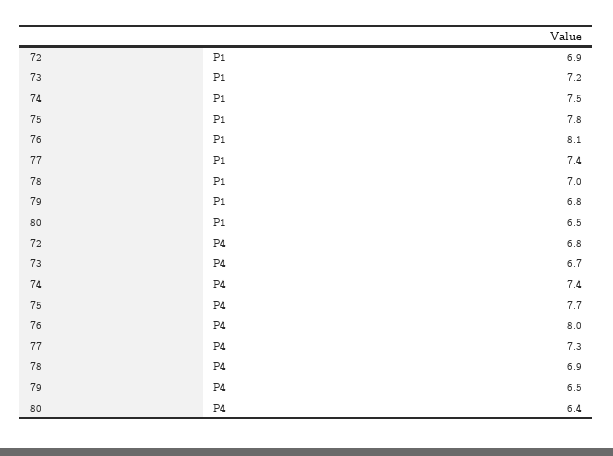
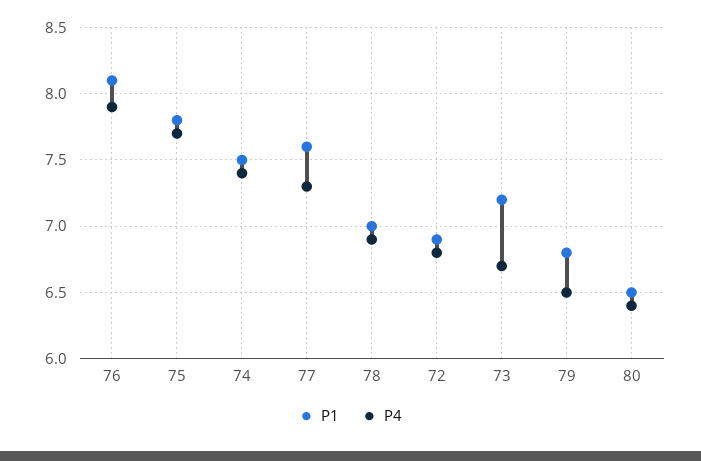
  {
    "P1": {
      "72": 6.9,
      "73": 7.2,
      "74": 7.5,
      "75": 7.8,
      "76": 8.1,
-     "77": 7.4,
+     "77": 7.6,
      "78": 7,
      "79": 6.8,
      "80": 6.5
    },
    "P4": {
      "72": 6.8,
      "73": 6.7,
      "74": 7.4,
      "75": 7.7,
-     "76": 8,
+     "76": 7.9,
      "77": 7.3,
      "78": 6.9,
      "79": 6.5,
      "80": 6.4
    }
  }

